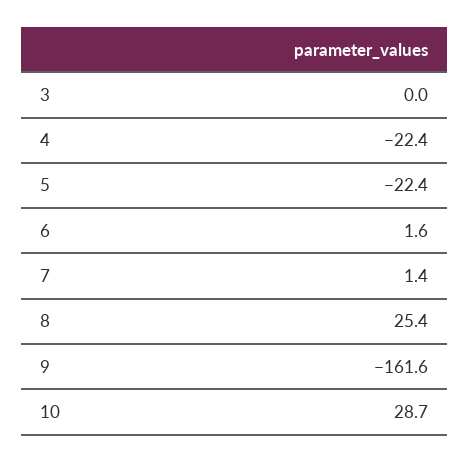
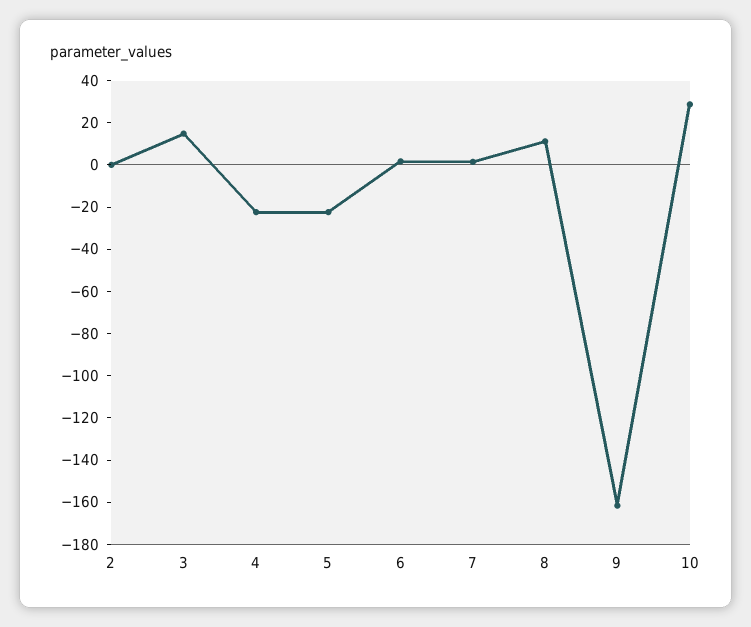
  {
-   "3": 0,
+   "3": 15,
    "4": -22.4,
    "5": -22.4,
    "6": 1.6,
    "7": 1.4,
-   "8": 25.4,
+   "8": 10,
    "9": -161.6,
-   "10": 28.7
+   "10": 28.7,
+   "2": 0
  }

